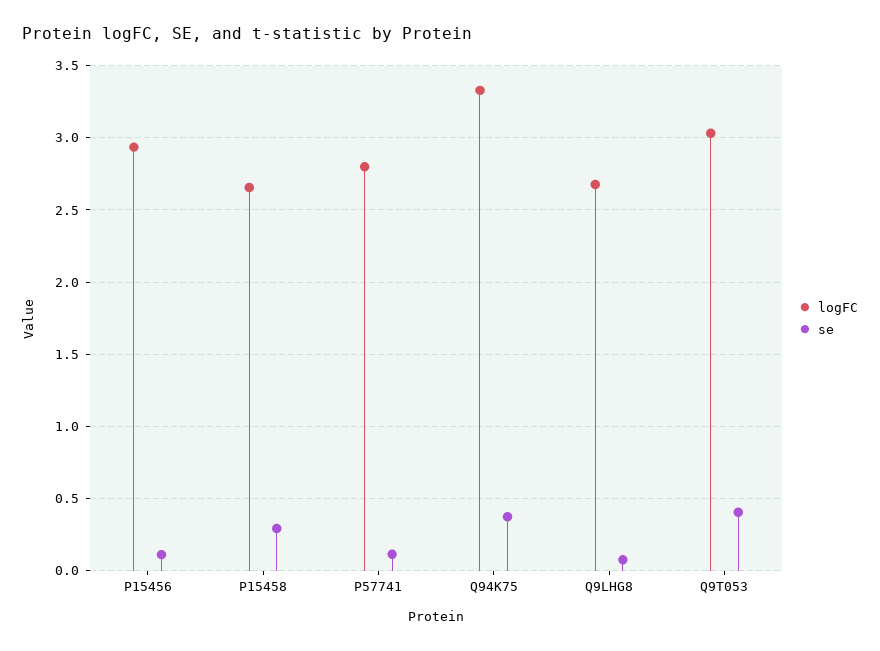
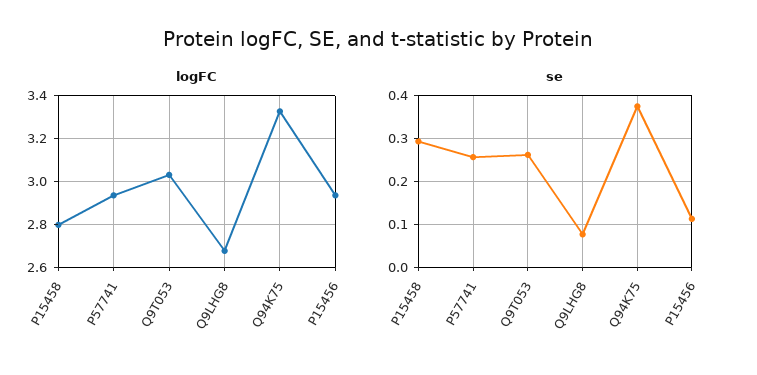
  {
    "logFC": {
      "P15456": 2.95,
-     "P15458": 2.65,
+     "P15458": 2.8,
-     "P57741": 2.8,
+     "P57741": 2.95,
      "Q94K75": 3.35,
      "Q9LHG8": 2.7,
      "Q9T053": 3.05
    },
    "se": {
      "P15456": 0.12,
      "P15458": 0.3,
-     "P57741": 0.1,
+     "P57741": 0.26,
      "Q94K75": 0.38,
      "Q9LHG8": 0.08,
-     "Q9T053": 0.4
+     "Q9T053": 0.26
    }
  }

